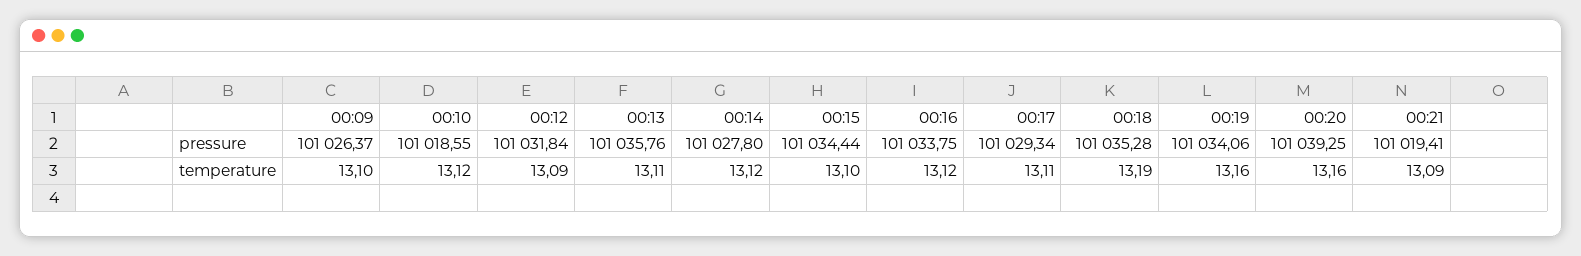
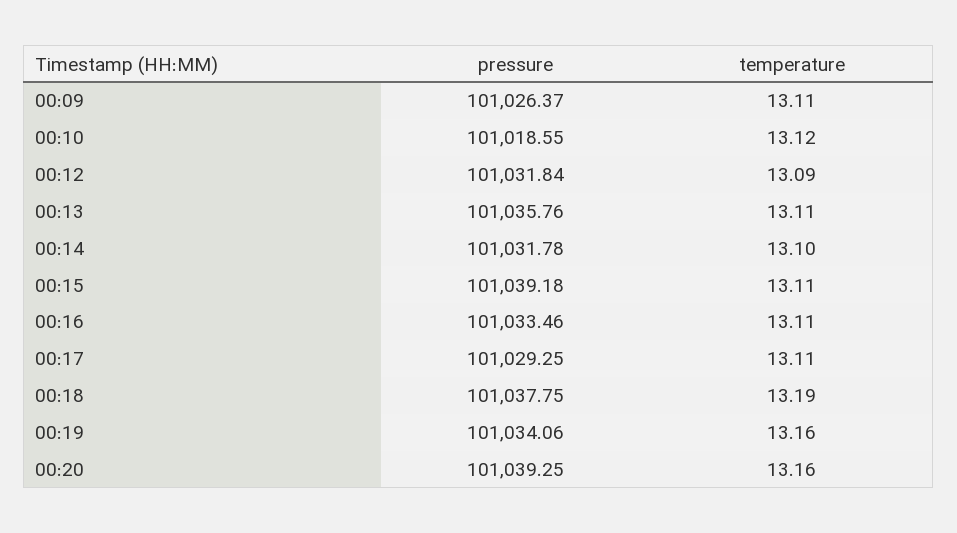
  {
    "00:09": {
      "pressure": 101026.37,
-     "temperature": 13.1
+     "temperature": 13.11
    },
    "00:10": {
      "pressure": 101018.55,
      "temperature": 13.12
    },
    "00:12": {
      "pressure": 101031.84,
      "temperature": 13.09
    },
    "00:13": {
      "pressure": 101035.76,
      "temperature": 13.11
    },
    "00:14": {
-     "pressure": 101027.8,
+     "pressure": 101031.78,
-     "temperature": 13.12
+     "temperature": 13.1
    },
    "00:15": {
-     "pressure": 101034.44,
+     "pressure": 101039.18,
-     "temperature": 13.1
+     "temperature": 13.11
    },
    "00:16": {
-     "pressure": 101033.75,
+     "pressure": 101033.46,
-     "temperature": 13.12
+     "temperature": 13.11
    },
    "00:17": {
-     "pressure": 101029.34,
+     "pressure": 101029.25,
      "temperature": 13.11
    },
    "00:18": {
-     "pressure": 101035.28,
+     "pressure": 101037.75,
      "temperature": 13.19
    },
    "00:19": {
      "pressure": 101034.06,
      "temperature": 13.16
    },
    "00:20": {
      "pressure": 101039.25,
      "temperature": 13.16
-   },
+   }
-   "00:21": {
-     "pressure": 101019.41,
-     "temperature": 13.09
-   }
  }

